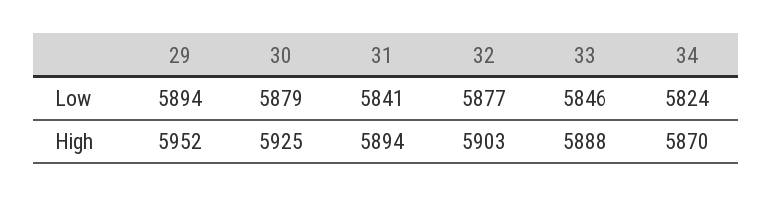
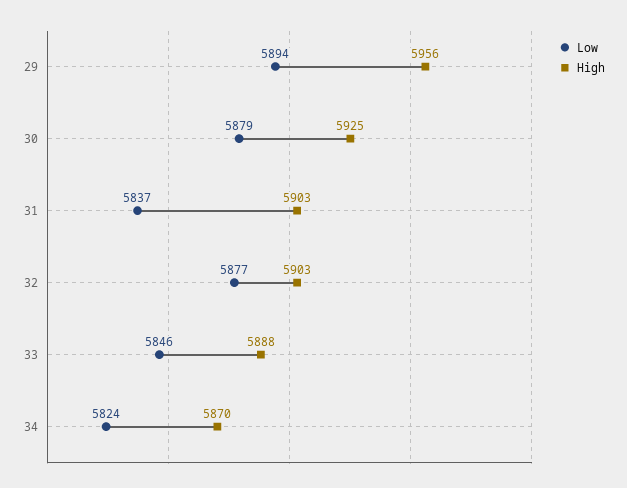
  {
    "Low": {
      "29": 5894,
      "30": 5879,
-     "31": 5841,
+     "31": 5837,
      "32": 5877,
      "33": 5846,
      "34": 5824
    },
    "High": {
-     "29": 5952,
+     "29": 5956,
      "30": 5925,
-     "31": 5894,
+     "31": 5903,
      "32": 5903,
      "33": 5888,
      "34": 5870
    }
  }

